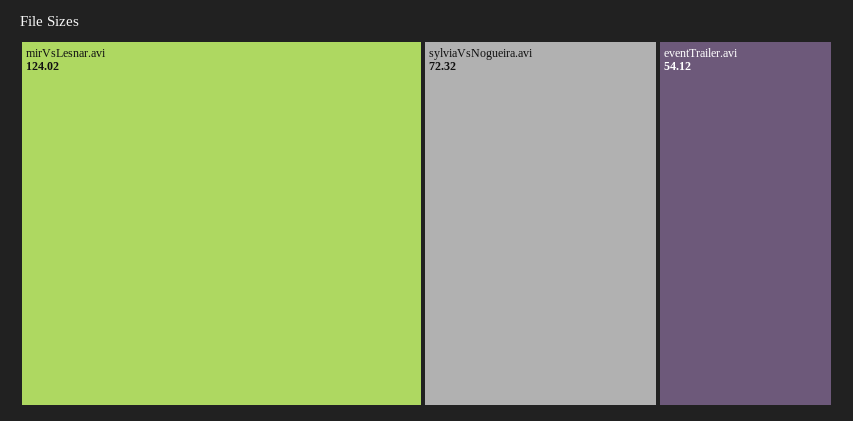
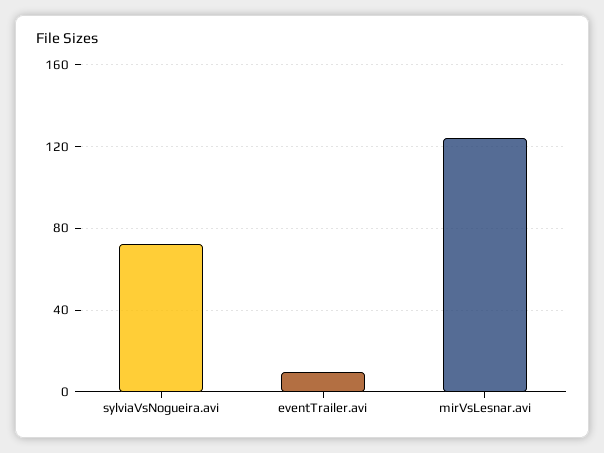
  {
    "mirVsLesnar.avi": 124.02,
    "sylviaVsNogueira.avi": 72.32,
-   "eventTrailer.avi": 54.12
+   "eventTrailer.avi": 10
  }

